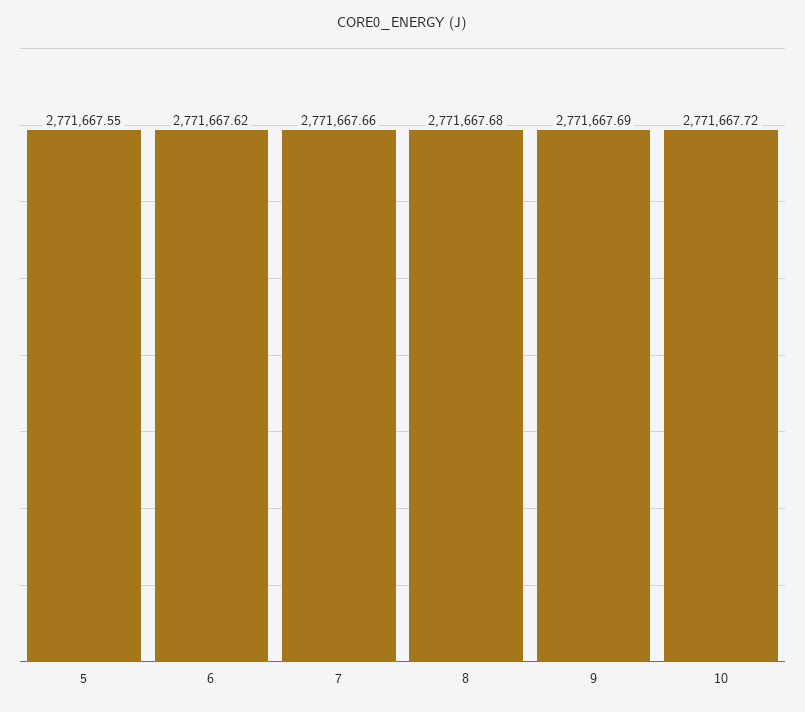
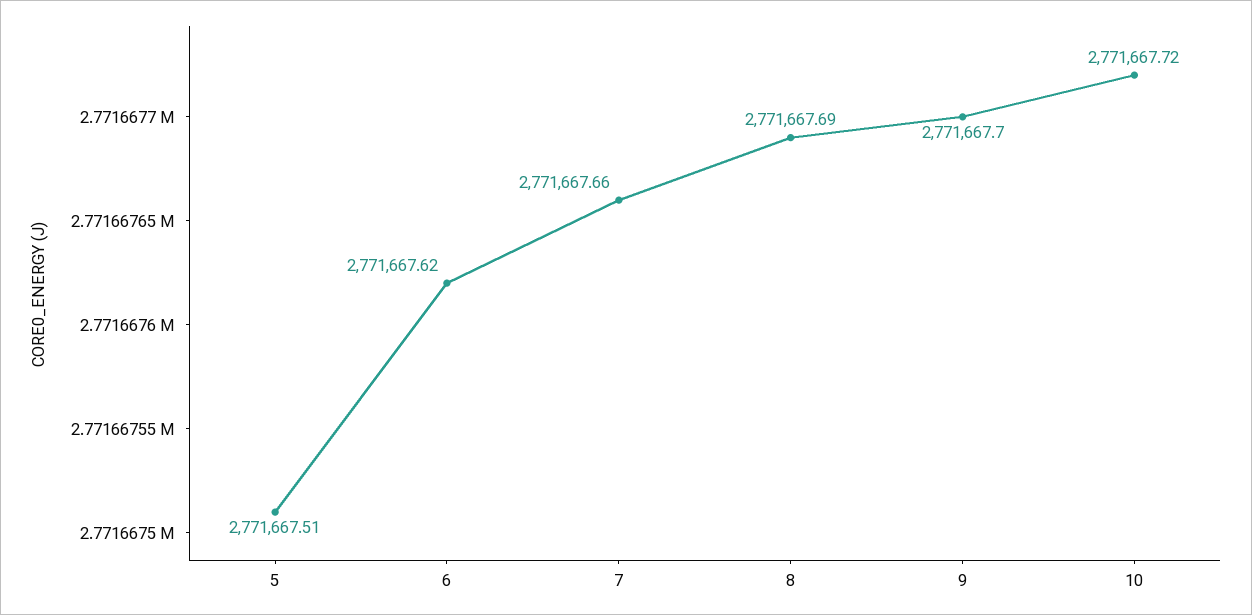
  {
-   "5": 2771667.55,
+   "5": 2771667.51,
    "6": 2771667.62,
    "7": 2771667.66,
-   "8": 2771667.68,
+   "8": 2771667.69,
-   "9": 2771667.69,
+   "9": 2771667.7,
    "10": 2771667.72
  }

